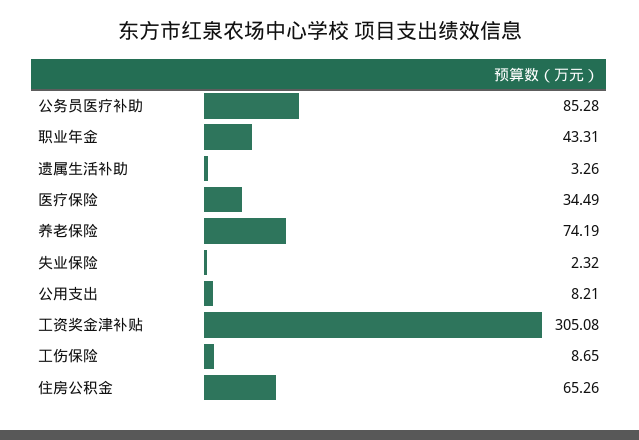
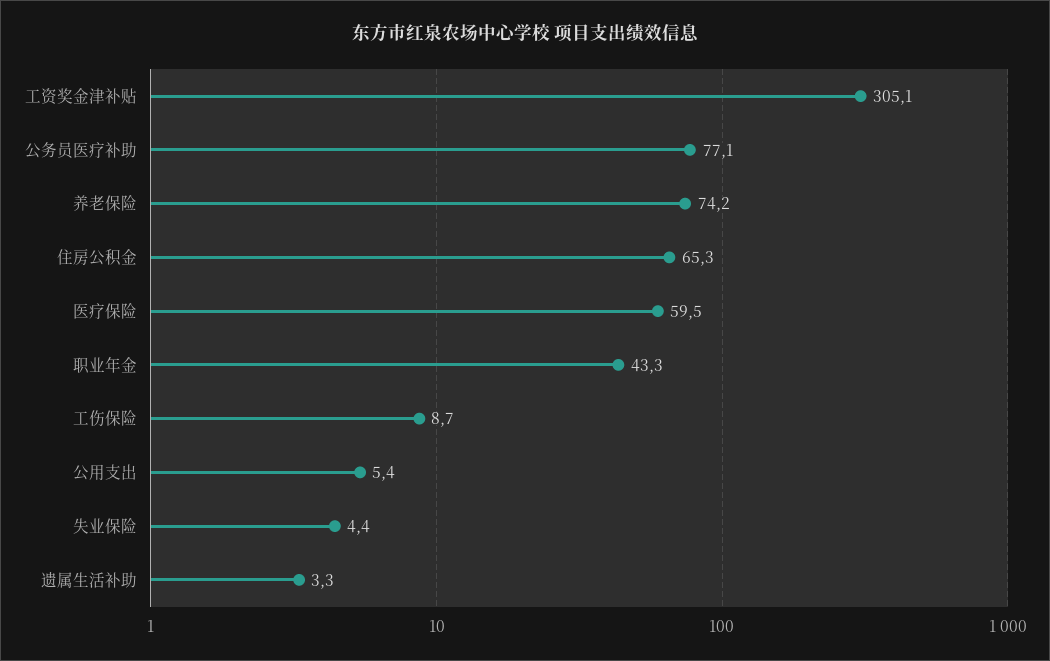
  {
-   "公务员医疗补助": 85.28,
+   "公务员医疗补助": 77.1,
    "职业年金": 43.31,
    "遗属生活补助": 3.26,
-   "医疗保险": 34.49,
+   "医疗保险": 59.5,
    "养老保险": 74.19,
-   "失业保险": 2.32,
+   "失业保险": 4.4,
-   "公用支出": 8.21,
+   "公用支出": 5.4,
    "工资奖金津补贴": 305.08,
    "工伤保险": 8.65,
    "住房公积金": 65.26
  }

